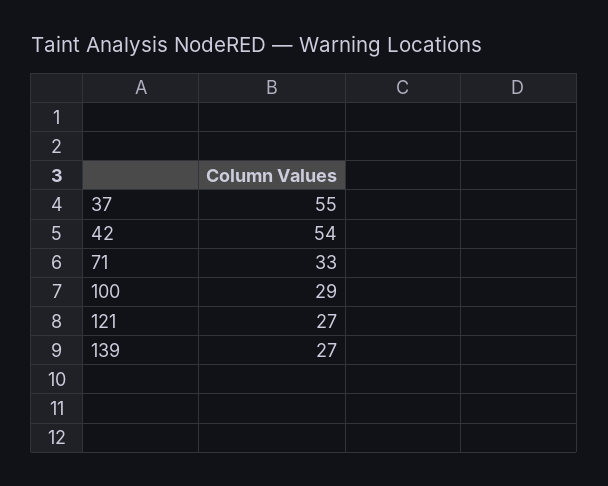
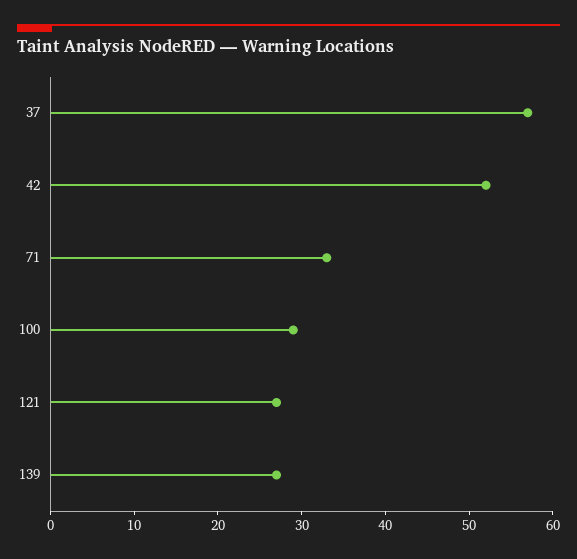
  {
-   "37": 55,
+   "37": 57,
-   "42": 54,
+   "42": 52,
    "71": 33,
    "100": 29,
    "121": 27,
    "139": 27
  }

